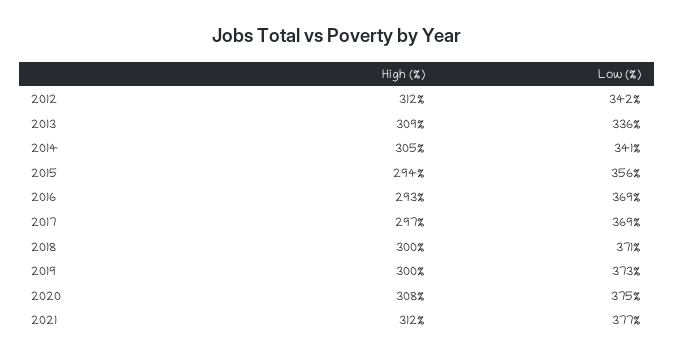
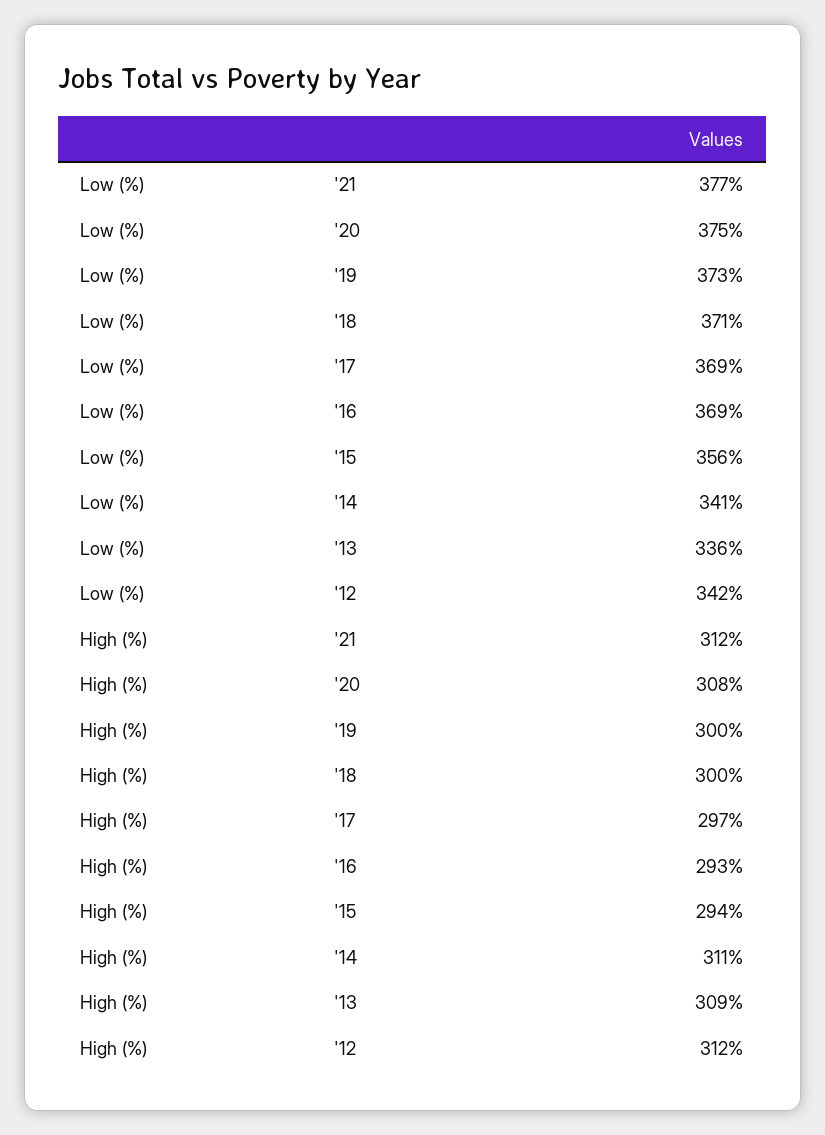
  {
    "High (%)": {
      "2012": 312,
      "2013": 309,
-     "2014": 305,
+     "2014": 311,
      "2015": 294,
      "2016": 293,
      "2017": 297,
      "2018": 300,
      "2019": 300,
      "2020": 308,
      "2021": 312
    },
    "Low (%)": {
      "2012": 342,
      "2013": 336,
      "2014": 341,
      "2015": 356,
      "2016": 369,
      "2017": 369,
      "2018": 371,
      "2019": 373,
      "2020": 375,
      "2021": 377
    }
  }

